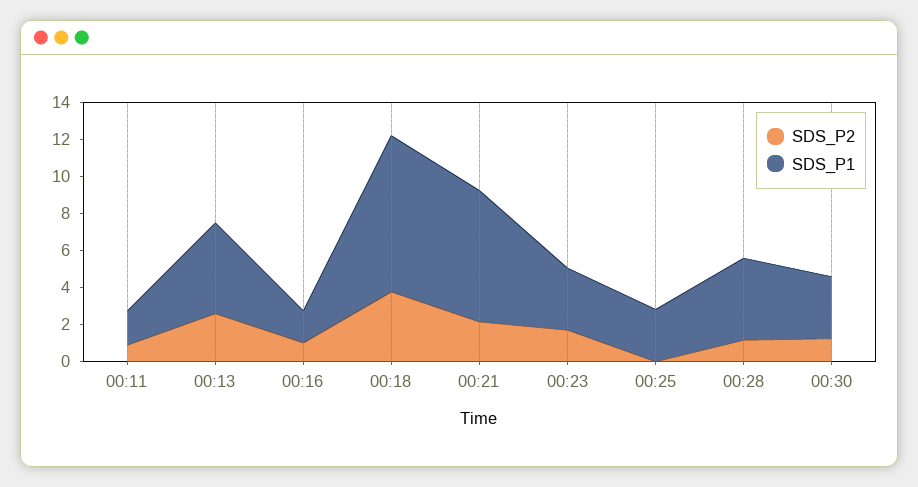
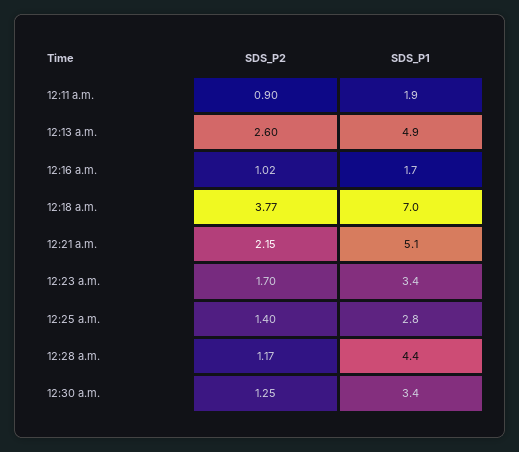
  {
    "SDS_P2": {
      "00:11": 0.9,
      "00:13": 2.6,
      "00:16": 1.02,
      "00:18": 3.77,
      "00:21": 2.15,
      "00:23": 1.7,
-     "00:25": 0,
+     "00:25": 1.4,
      "00:28": 1.17,
      "00:30": 1.25
    },
    "SDS_P1": {
      "00:11": 1.9,
      "00:13": 4.9,
      "00:16": 1.7,
-     "00:18": 8.5,
+     "00:18": 7,
-     "00:21": 7,
+     "00:21": 5.1,
      "00:23": 3.4,
      "00:25": 2.8,
      "00:28": 4.4,
      "00:30": 3.4
    }
  }

